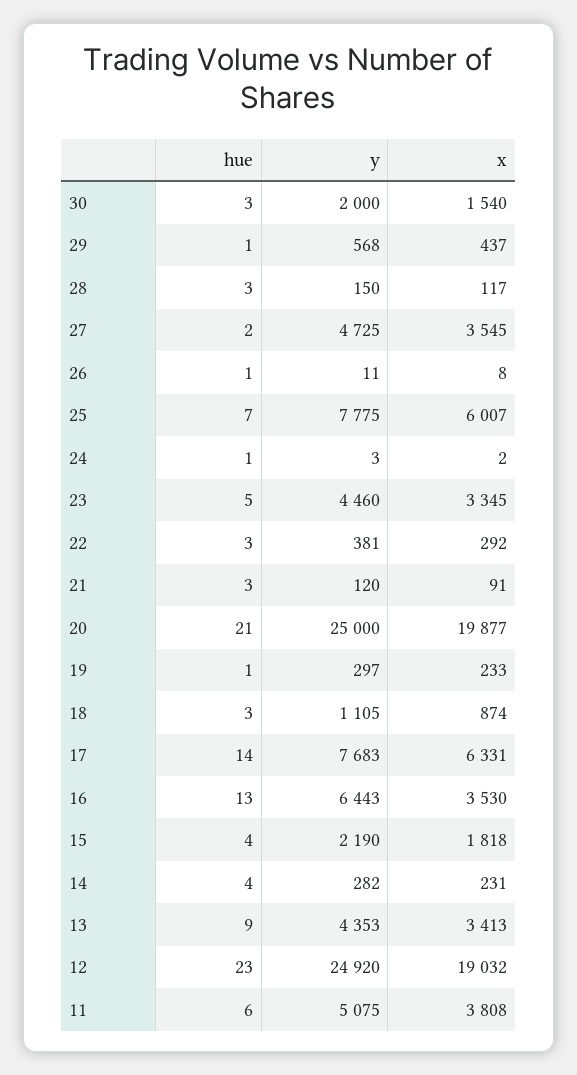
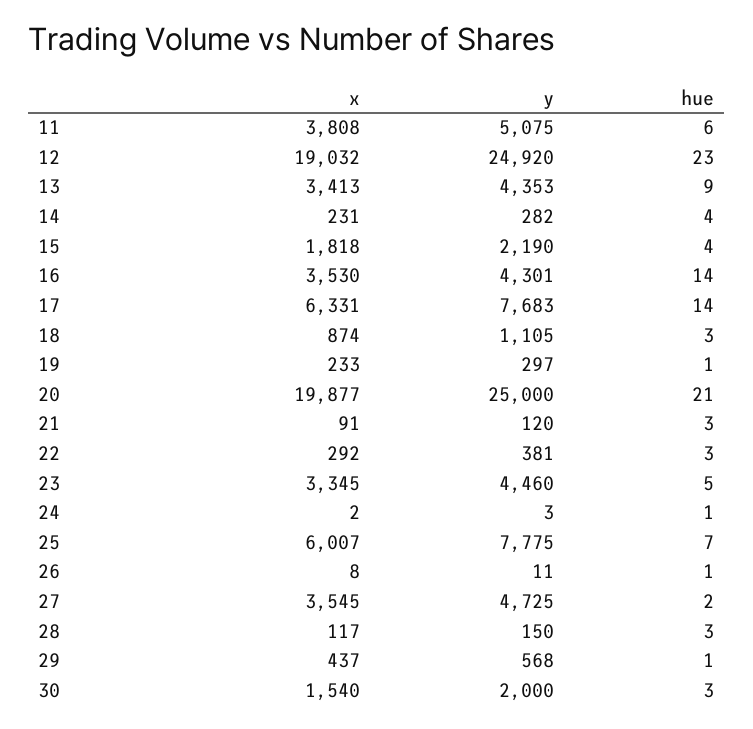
  {
    "hue": {
      "30": 3,
      "29": 1,
      "28": 3,
      "27": 2,
      "26": 1,
      "25": 7,
      "24": 1,
      "23": 5,
      "22": 3,
      "21": 3,
      "20": 21,
      "19": 1,
      "18": 3,
      "17": 14,
-     "16": 13,
+     "16": 14,
      "15": 4,
      "14": 4,
      "13": 9,
      "12": 23,
      "11": 6
    },
    "y": {
      "30": 2000,
      "29": 568,
      "28": 150,
      "27": 4725,
      "26": 11,
      "25": 7775,
      "24": 3,
      "23": 4460,
      "22": 381,
      "21": 120,
      "20": 25000,
      "19": 297,
      "18": 1105,
      "17": 7683,
-     "16": 6443,
+     "16": 4301,
      "15": 2190,
      "14": 282,
      "13": 4353,
      "12": 24920,
      "11": 5075
    },
    "x": {
      "30": 1540,
      "29": 437,
      "28": 117,
      "27": 3545,
      "26": 8,
      "25": 6007,
      "24": 2,
      "23": 3345,
      "22": 292,
      "21": 91,
      "20": 19877,
      "19": 233,
      "18": 874,
      "17": 6331,
      "16": 3530,
      "15": 1818,
      "14": 231,
      "13": 3413,
      "12": 19032,
      "11": 3808
    }
  }

